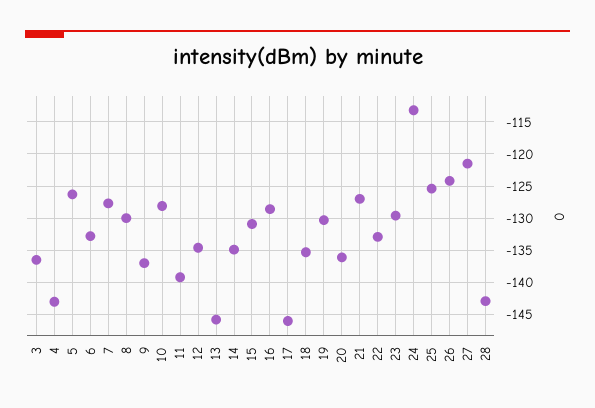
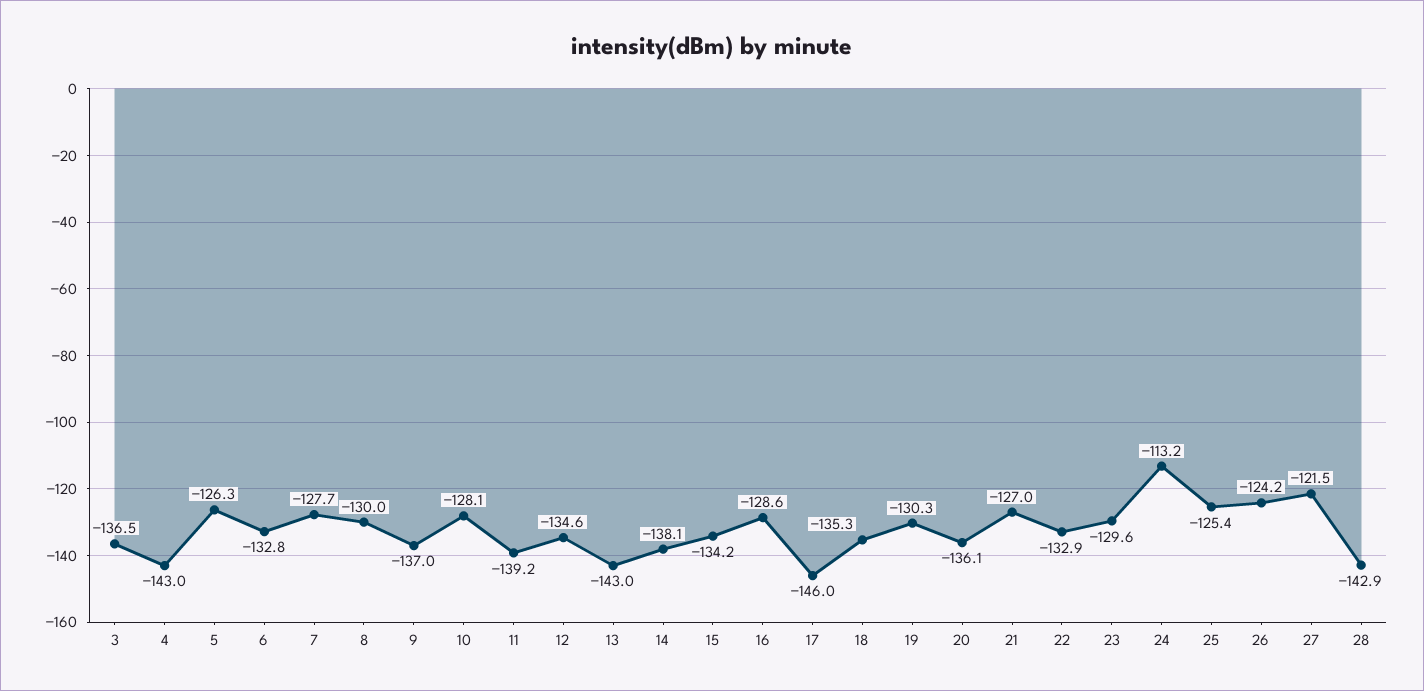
  {
    "3": -136.5,
    "4": -143,
    "5": -126.3,
    "6": -132.8,
    "7": -127.7,
    "8": -130,
    "9": -137,
    "10": -128.1,
    "11": -139.2,
    "12": -134.6,
-   "13": -146,
+   "13": -143,
-   "14": -135,
+   "14": -138.1,
-   "15": -131,
+   "15": -134.2,
    "16": -128.6,
    "17": -146,
    "18": -135.3,
    "19": -130.3,
    "20": -136.1,
    "21": -127,
    "22": -132.9,
    "23": -129.6,
    "24": -113.2,
    "25": -125.4,
    "26": -124.2,
    "27": -121.5,
    "28": -142.9
  }

